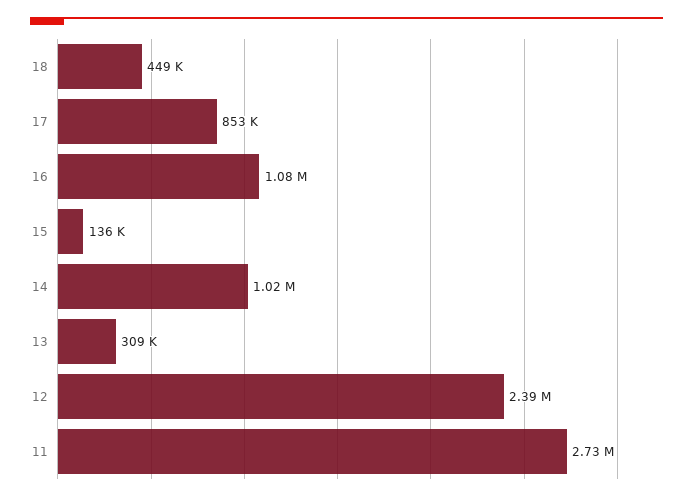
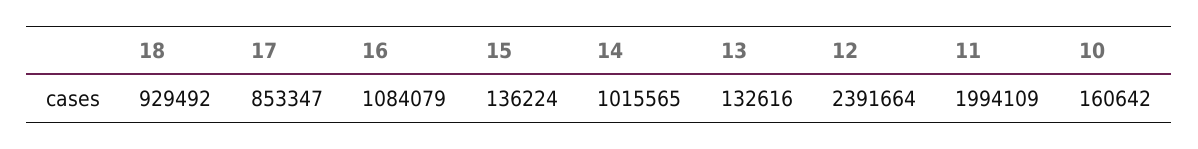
  {
-   "18": 449000,
+   "18": 929492,
    "17": 853347,
    "16": 1084079,
    "15": 136224,
    "14": 1015565,
-   "13": 309000,
+   "13": 132616,
    "12": 2391664,
-   "11": 2730000
+   "11": 1994109,
+   "10": 160642
  }

